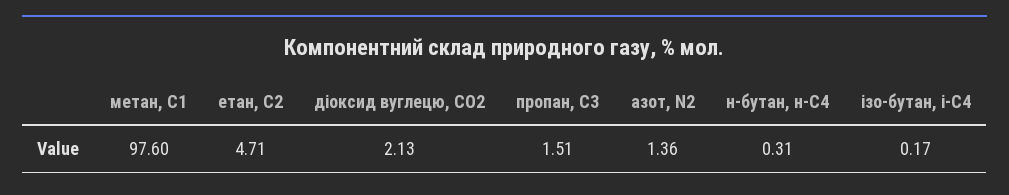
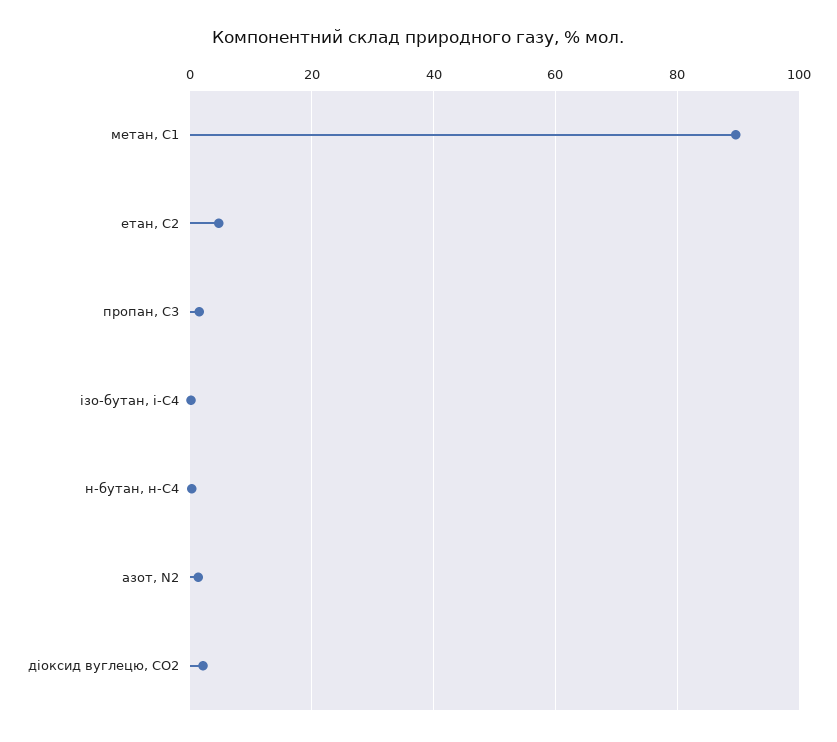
  {
-   "метан, С1": 97.6,
+   "метан, С1": 90,
    "етан, С2": 4.71,
    "діоксид вуглецю, CО2": 2.13,
    "пропан, С3": 1.51,
    "азот, N2": 1.36,
    "н-бутан, н-С4": 0.31,
    "ізо-бутан, і-С4": 0.17
  }

